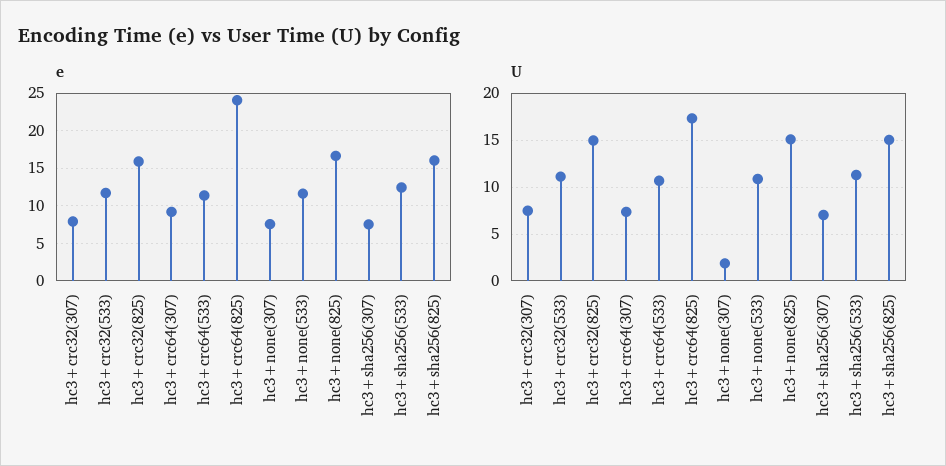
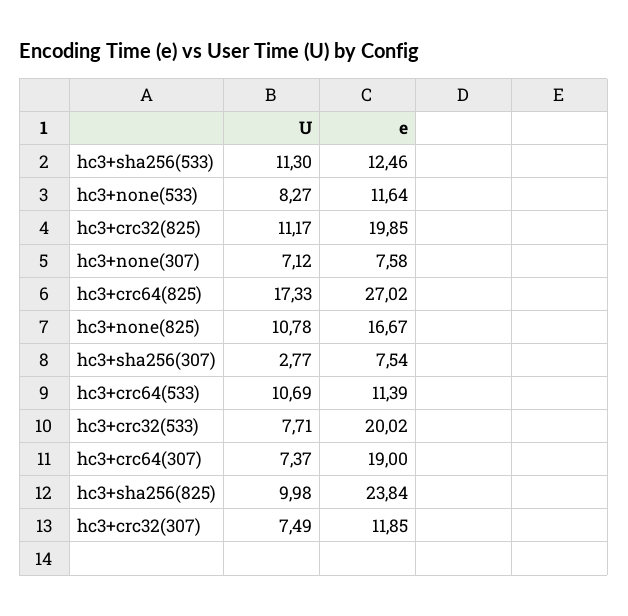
  {
    "e": {
-     "hc3+crc32(307)": 8,
+     "hc3+crc32(307)": 11.85,
-     "hc3+crc32(533)": 12,
+     "hc3+crc32(533)": 20.02,
-     "hc3+crc32(825)": 16,
+     "hc3+crc32(825)": 19.85,
-     "hc3+crc64(307)": 9,
+     "hc3+crc64(307)": 19,
      "hc3+crc64(533)": 11.39,
-     "hc3+crc64(825)": 24,
+     "hc3+crc64(825)": 27.02,
      "hc3+none(307)": 7.58,
      "hc3+none(533)": 11.64,
      "hc3+none(825)": 16.67,
      "hc3+sha256(307)": 7.54,
      "hc3+sha256(533)": 12.46,
-     "hc3+sha256(825)": 16
+     "hc3+sha256(825)": 23.84
    },
    "U": {
      "hc3+crc32(307)": 7.49,
-     "hc3+crc32(533)": 11,
+     "hc3+crc32(533)": 7.71,
-     "hc3+crc32(825)": 15,
+     "hc3+crc32(825)": 11.17,
      "hc3+crc64(307)": 7.37,
      "hc3+crc64(533)": 10.69,
      "hc3+crc64(825)": 17.33,
-     "hc3+none(307)": 2,
+     "hc3+none(307)": 7.12,
-     "hc3+none(533)": 11,
+     "hc3+none(533)": 8.27,
-     "hc3+none(825)": 15,
+     "hc3+none(825)": 10.78,
-     "hc3+sha256(307)": 7,
+     "hc3+sha256(307)": 2.77,
      "hc3+sha256(533)": 11.3,
-     "hc3+sha256(825)": 15
+     "hc3+sha256(825)": 9.98
    }
  }

